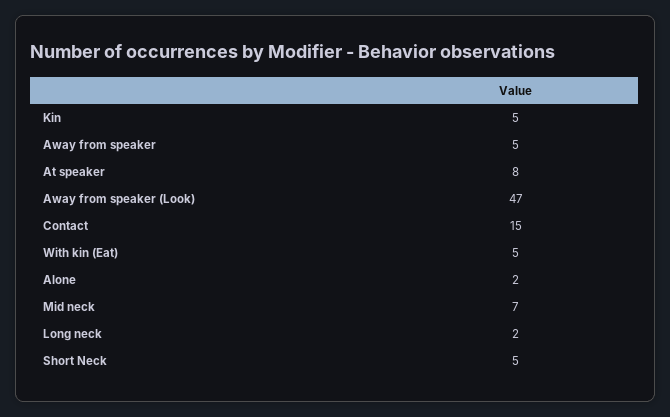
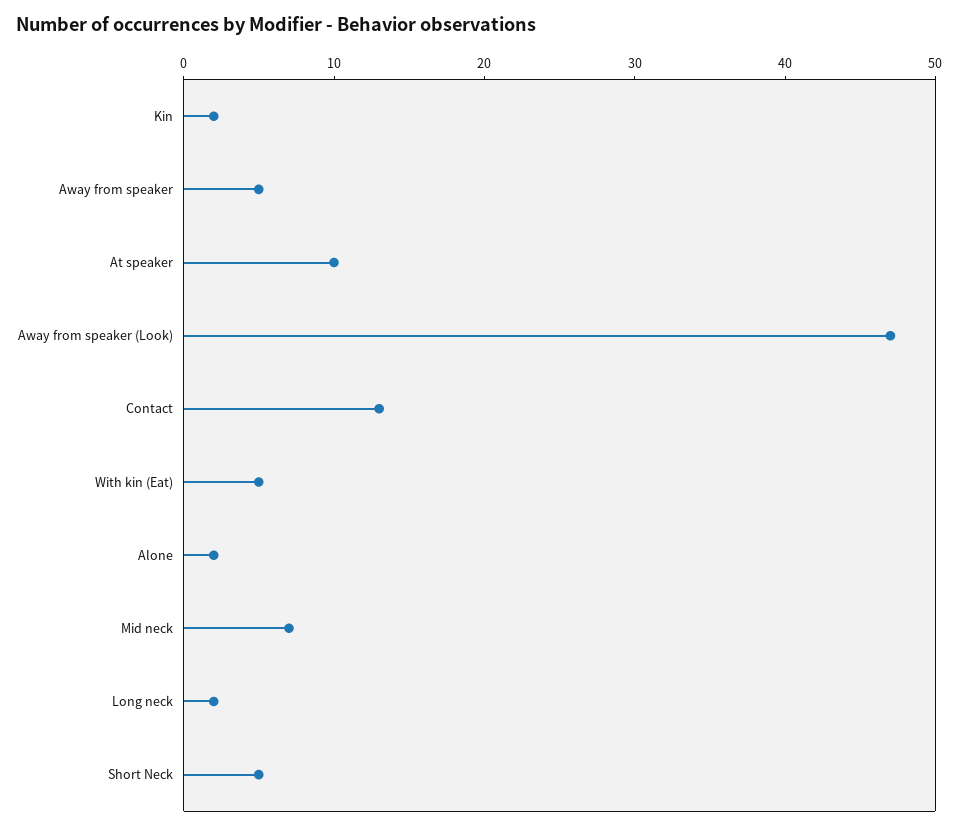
  {
-   "Kin": 5,
+   "Kin": 2,
    "Away from speaker": 5,
-   "At speaker": 8,
+   "At speaker": 10,
    "Away from speaker (Look)": 47,
-   "Contact": 15,
+   "Contact": 13,
    "With kin (Eat)": 5,
    "Alone": 2,
    "Mid neck": 7,
    "Long neck": 2,
    "Short Neck": 5
  }

